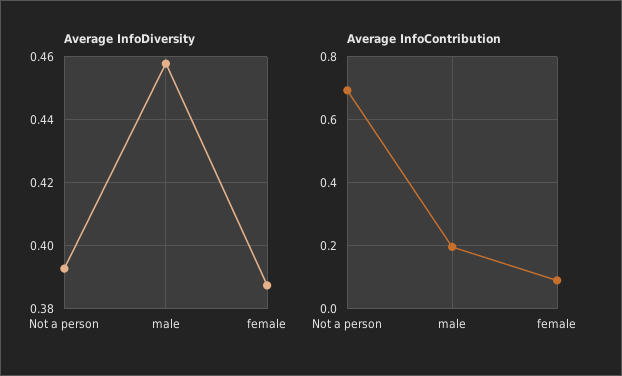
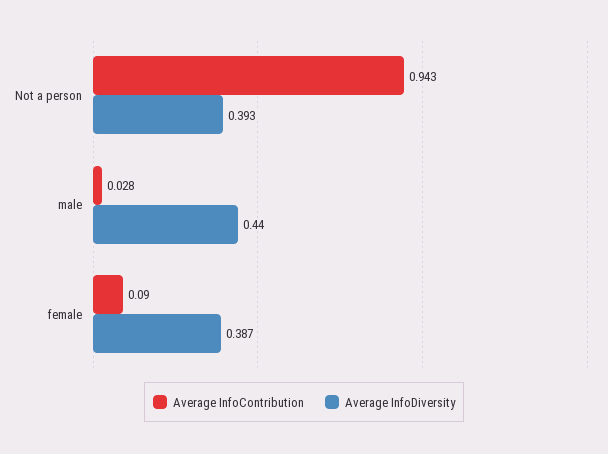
  {
    "Average InfoDiversity": {
      "Not a person": 0.393,
-     "male": 0.458,
+     "male": 0.44,
      "female": 0.387
    },
    "Average InfoContribution": {
-     "Not a person": 0.7,
+     "Not a person": 0.943,
-     "male": 0.2,
+     "male": 0.028,
      "female": 0.09
    }
  }

